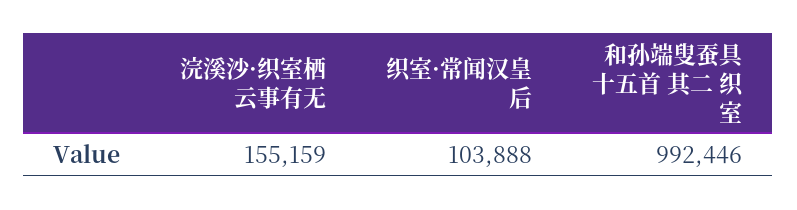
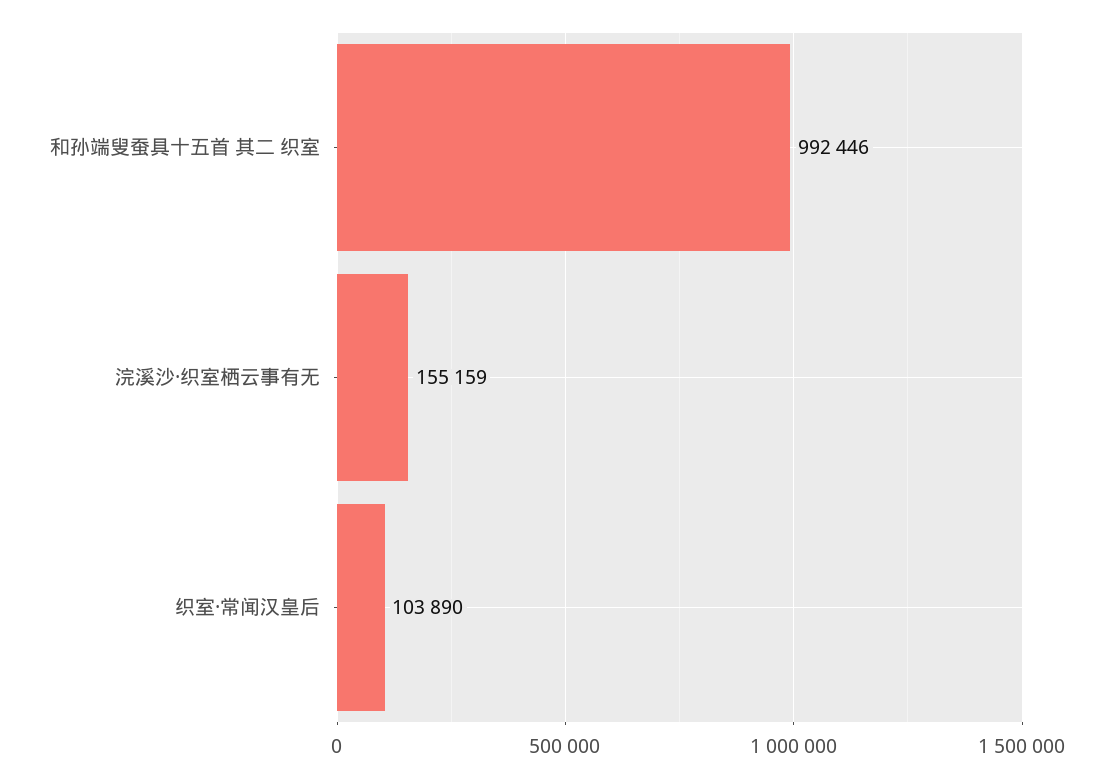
  {
    "浣溪沙·织室栖云事有无": 155159,
-   "织室·常闻汉皇后": 103888,
+   "织室·常闻汉皇后": 103890,
    "和孙端叟蚕具十五首 其二 织室": 992446
  }

